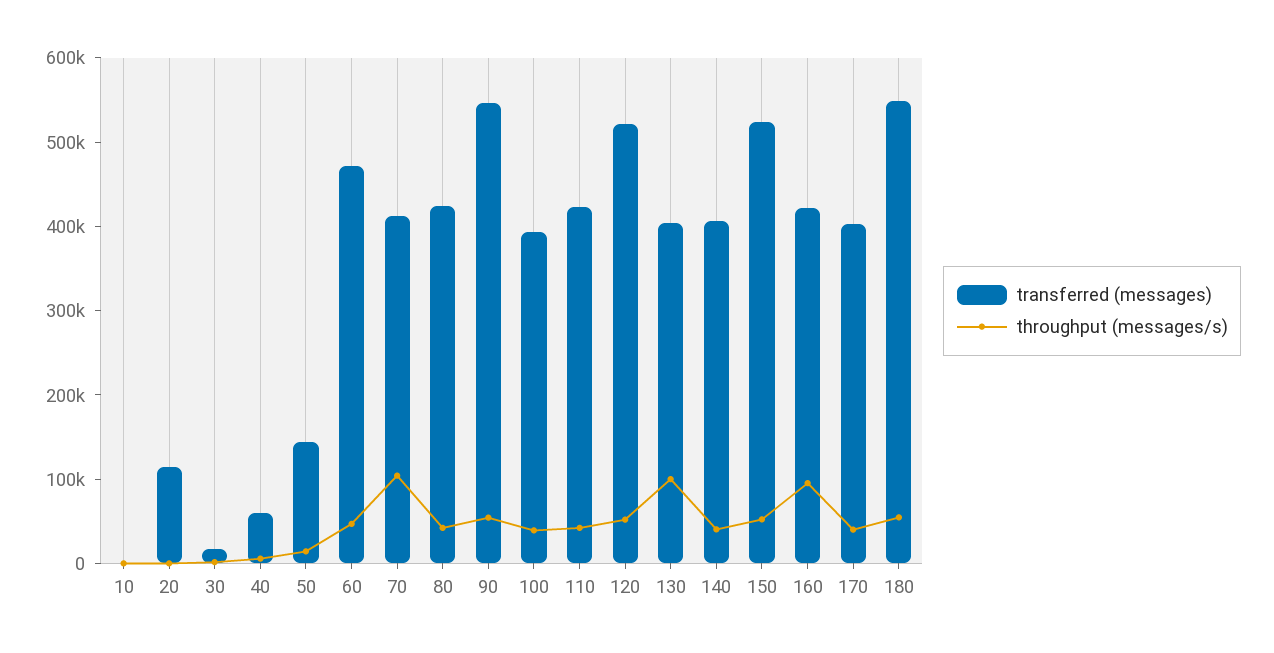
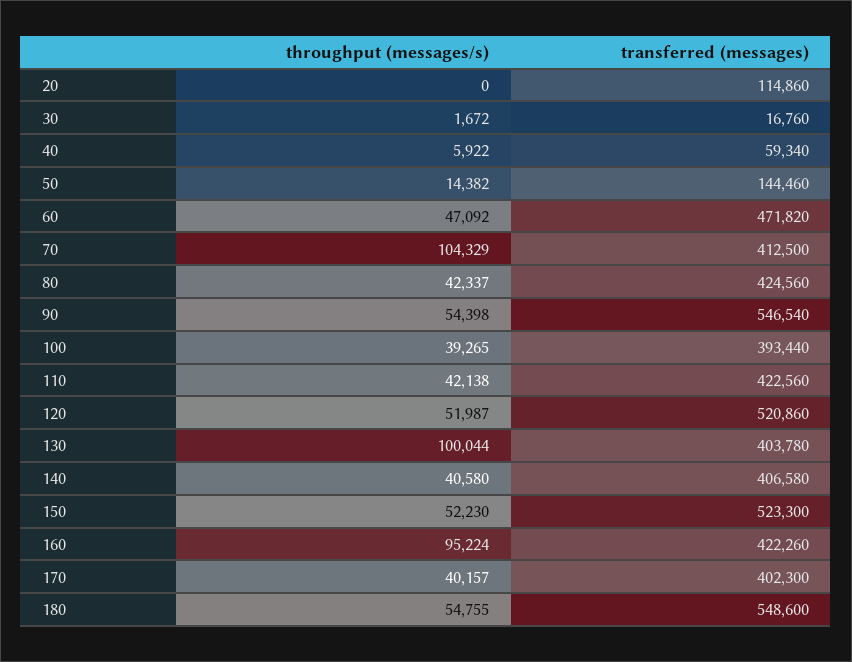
  {
    "transferred (messages)": {
-     "10": 0,
      "20": 114860,
      "30": 16760,
      "40": 59340,
      "50": 144460,
      "60": 471820,
      "70": 412500,
      "80": 424560,
      "90": 546540,
      "100": 393440,
      "110": 422560,
      "120": 520860,
      "130": 403780,
      "140": 406580,
      "150": 523300,
      "160": 422260,
      "170": 402300,
      "180": 548600
    },
    "throughput (messages/s)": {
-     "10": 0,
      "20": 0,
      "30": 1672,
      "40": 5922,
      "50": 14382,
      "60": 47092,
      "70": 104329,
      "80": 42337,
      "90": 54398,
      "100": 39265,
      "110": 42138,
      "120": 51987,
      "130": 100044,
      "140": 40580,
      "150": 52230,
      "160": 95224,
      "170": 40157,
      "180": 54755
    }
  }

